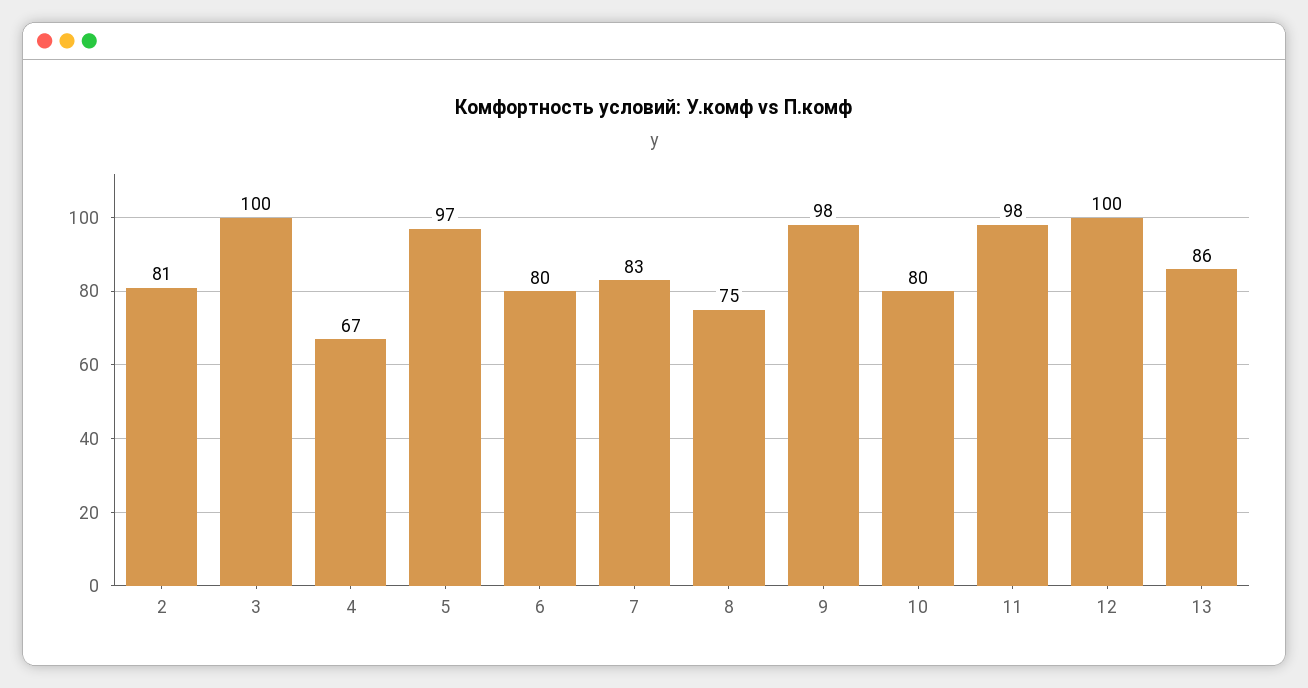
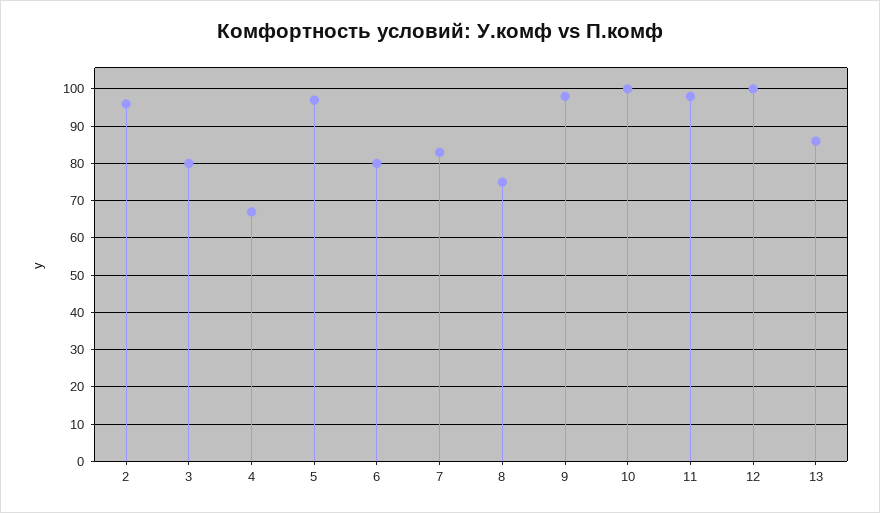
  {
-   "2": 81,
+   "2": 95,
-   "3": 100,
+   "3": 80,
    "4": 67,
    "5": 97,
    "6": 80,
    "7": 83,
    "8": 75,
    "9": 98,
-   "10": 80,
+   "10": 100,
    "11": 98,
    "12": 100,
    "13": 86
  }

